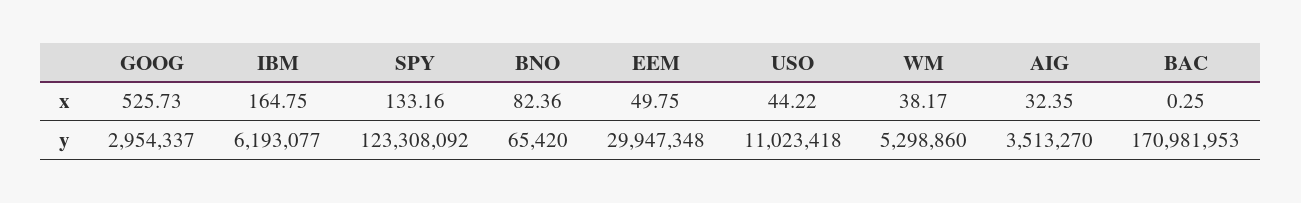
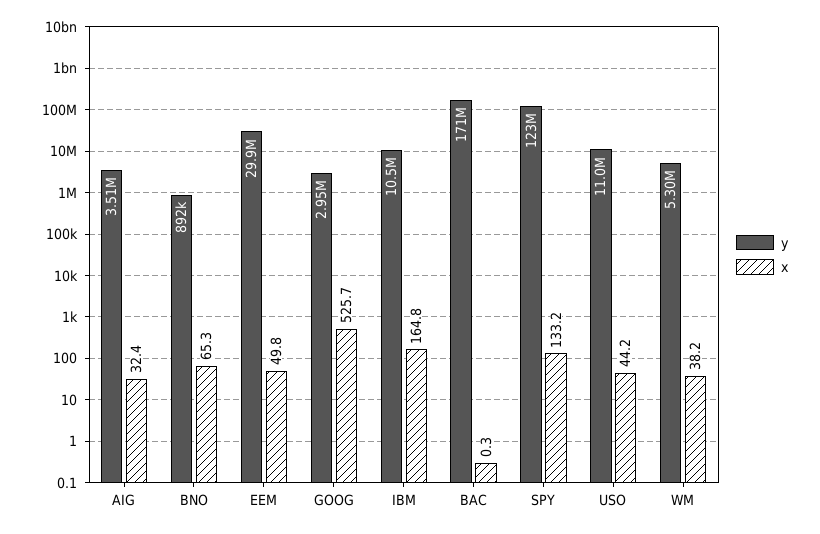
  {
    "x": {
      "GOOG": 525.73,
      "IBM": 164.75,
      "SPY": 133.16,
-     "BNO": 82.36,
+     "BNO": 65.3,
      "EEM": 49.75,
      "USO": 44.22,
      "WM": 38.17,
      "AIG": 32.35,
      "BAC": 0.25
    },
    "y": {
      "GOOG": 2954337,
-     "IBM": 6193077,
+     "IBM": 10500000,
      "SPY": 123308092,
-     "BNO": 65420,
+     "BNO": 892000,
      "EEM": 29947348,
      "USO": 11023418,
      "WM": 5298860,
      "AIG": 3513270,
      "BAC": 170981953
    }
  }

